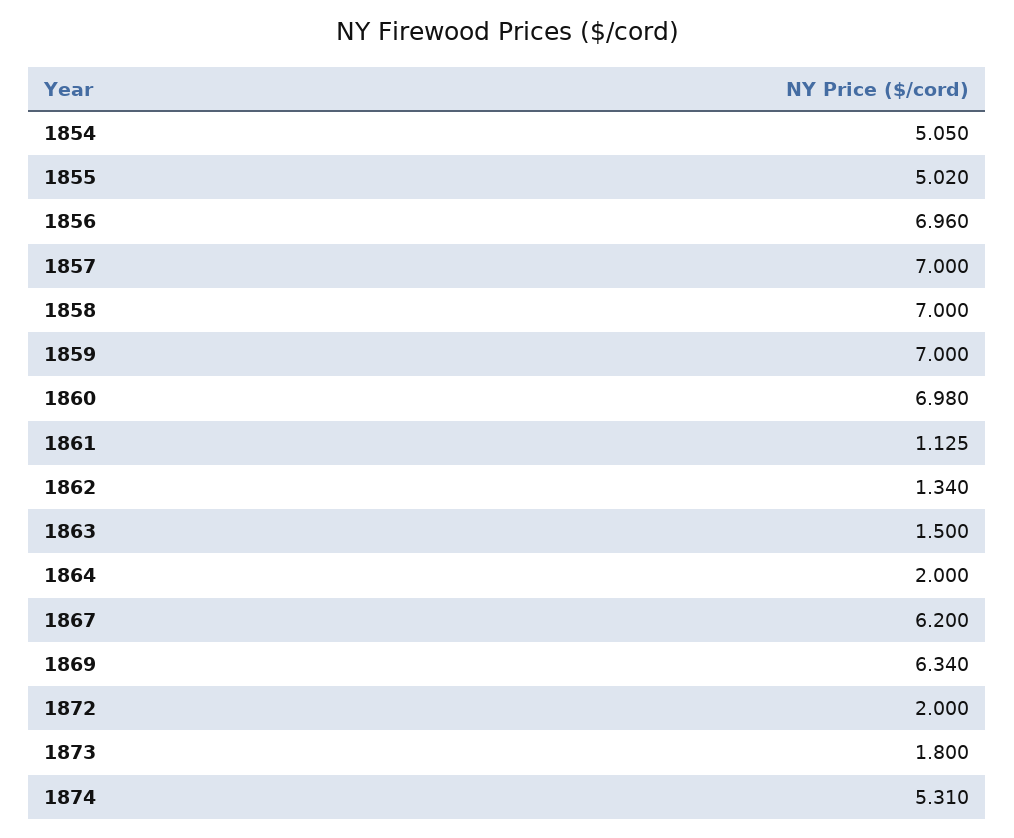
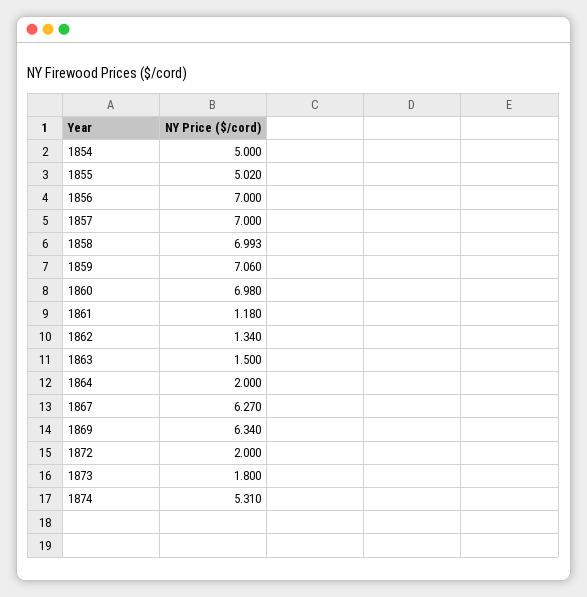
  {
-   "1854": 5.05,
+   "1854": 5,
    "1855": 5.02,
-   "1856": 6.96,
+   "1856": 7,
    "1857": 7,
-   "1858": 7,
+   "1858": 6.993,
-   "1859": 7,
+   "1859": 7.06,
    "1860": 6.98,
-   "1861": 1.125,
+   "1861": 1.18,
    "1862": 1.34,
    "1863": 1.5,
    "1864": 2,
-   "1867": 6.2,
+   "1867": 6.27,
    "1869": 6.34,
    "1872": 2,
    "1873": 1.8,
    "1874": 5.31
  }

